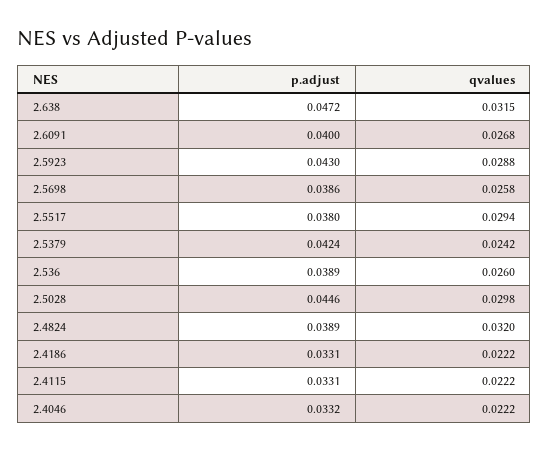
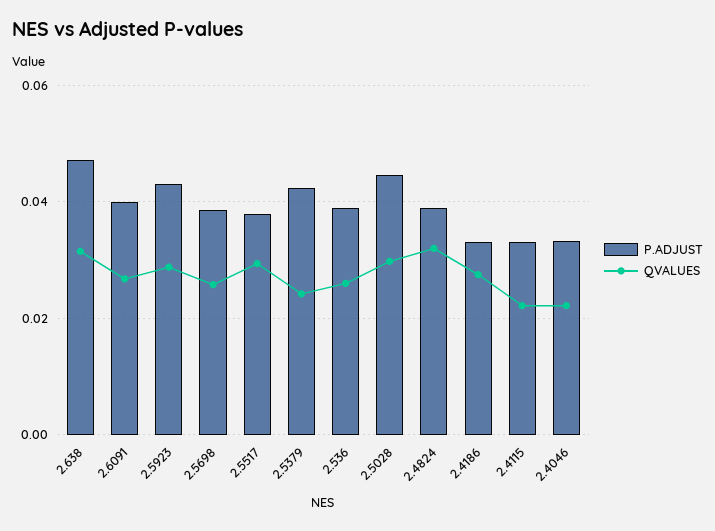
  {
    "p.adjust": {
      "2.638": 0.0472,
      "2.6091": 0.04,
      "2.5923": 0.043,
      "2.5698": 0.0386,
      "2.5517": 0.038,
      "2.5379": 0.0424,
      "2.536": 0.0389,
      "2.5028": 0.0446,
      "2.4824": 0.0389,
      "2.4186": 0.0331,
      "2.4115": 0.0331,
      "2.4046": 0.0332
    },
    "qvalues": {
      "2.638": 0.0315,
      "2.6091": 0.0268,
      "2.5923": 0.0288,
      "2.5698": 0.0258,
      "2.5517": 0.0294,
      "2.5379": 0.0242,
      "2.536": 0.026,
      "2.5028": 0.0298,
      "2.4824": 0.032,
-     "2.4186": 0.0222,
+     "2.4186": 0.028,
      "2.4115": 0.0222,
      "2.4046": 0.0222
    }
  }

